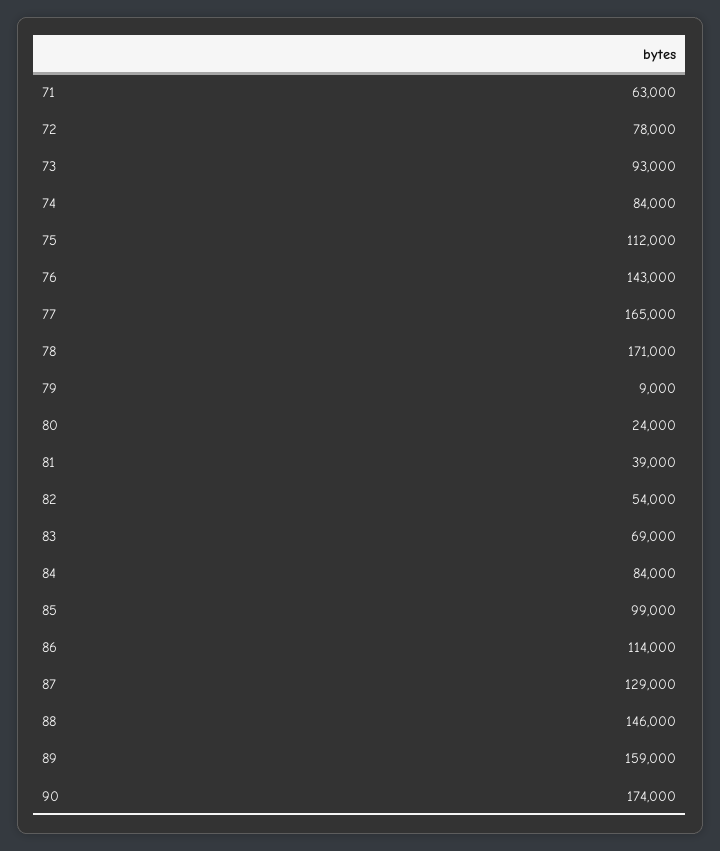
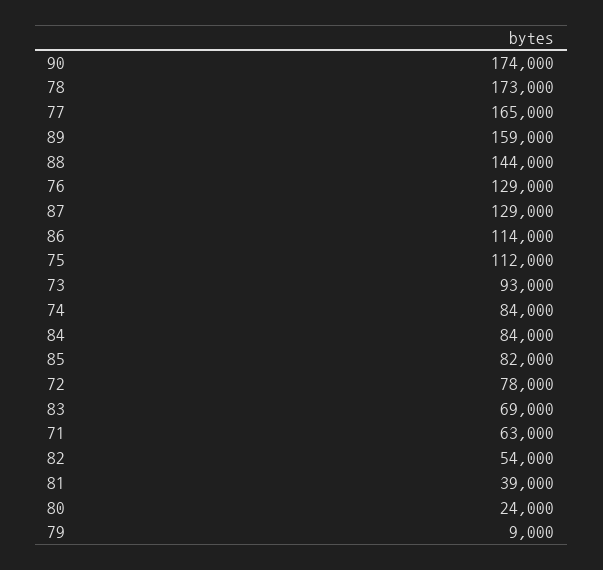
  {
    "71": 63000,
    "72": 78000,
    "73": 93000,
    "74": 84000,
    "75": 112000,
-   "76": 143000,
+   "76": 129000,
    "77": 165000,
-   "78": 171000,
+   "78": 173000,
    "79": 9000,
    "80": 24000,
    "81": 39000,
    "82": 54000,
    "83": 69000,
    "84": 84000,
-   "85": 99000,
+   "85": 82000,
    "86": 114000,
    "87": 129000,
-   "88": 146000,
+   "88": 144000,
    "89": 159000,
    "90": 174000
  }

